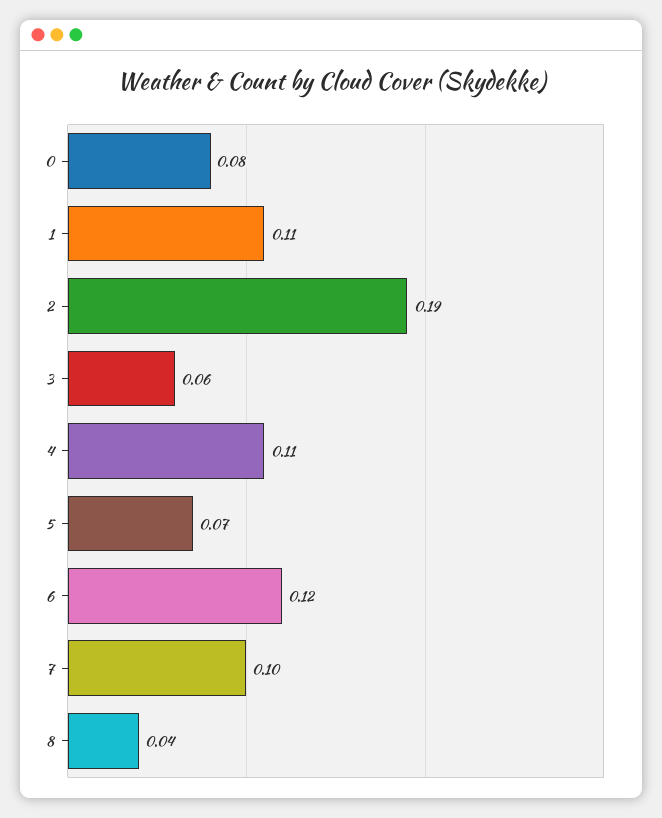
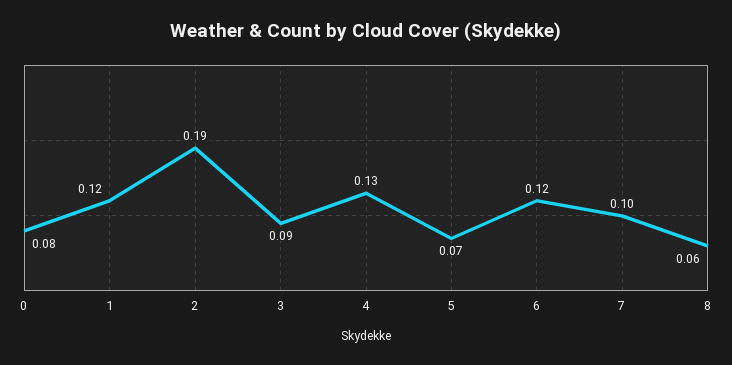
  {
    "0": 0.08,
-   "1": 0.11,
+   "1": 0.12,
    "2": 0.19,
-   "3": 0.06,
+   "3": 0.09,
-   "4": 0.11,
+   "4": 0.13,
    "5": 0.07,
    "6": 0.12,
    "7": 0.1,
-   "8": 0.04
+   "8": 0.06
  }

